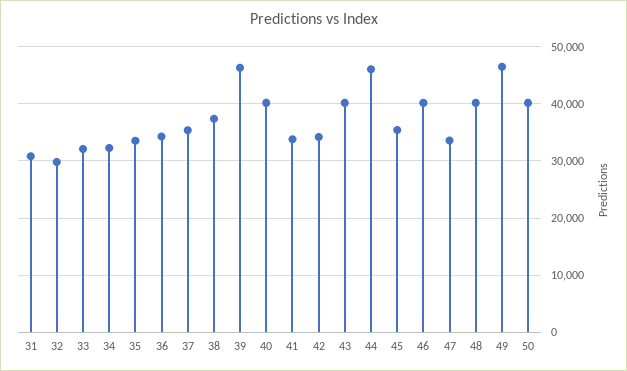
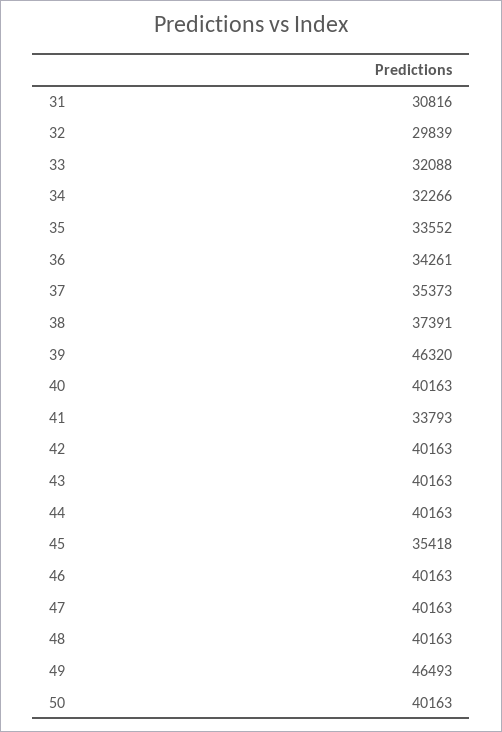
  {
    "31": 30816,
    "32": 29839,
    "33": 32088,
    "34": 32266,
    "35": 33552,
    "36": 34261,
    "37": 35373,
    "38": 37391,
    "39": 46320,
    "40": 40163,
    "41": 33793,
-   "42": 34000,
+   "42": 40163,
    "43": 40163,
-   "44": 46000,
+   "44": 40163,
    "45": 35418,
    "46": 40163,
-   "47": 34000,
+   "47": 40163,
    "48": 40163,
    "49": 46493,
    "50": 40163
  }

